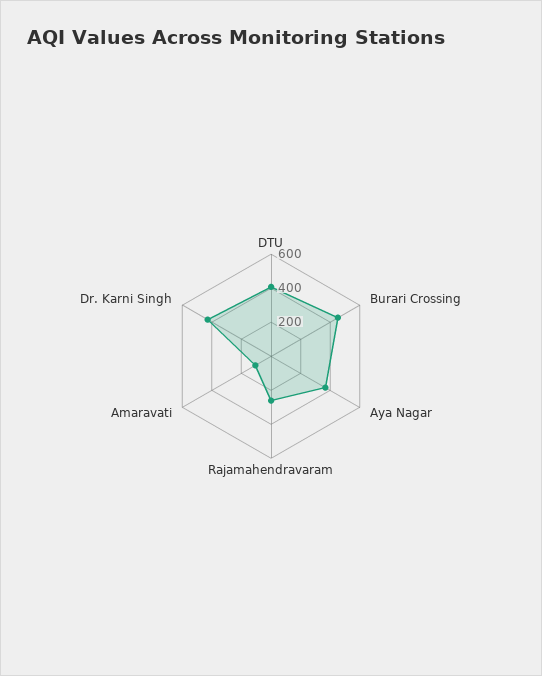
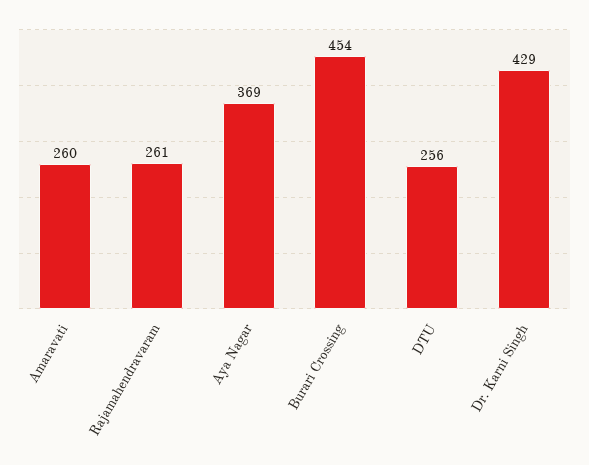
  {
-   "DTU": 400,
+   "DTU": 256,
    "Burari Crossing": 454,
    "Aya Nagar": 369,
    "Rajamahendravaram": 261,
-   "Amaravati": 100,
+   "Amaravati": 260,
    "Dr. Karni Singh": 429
  }

